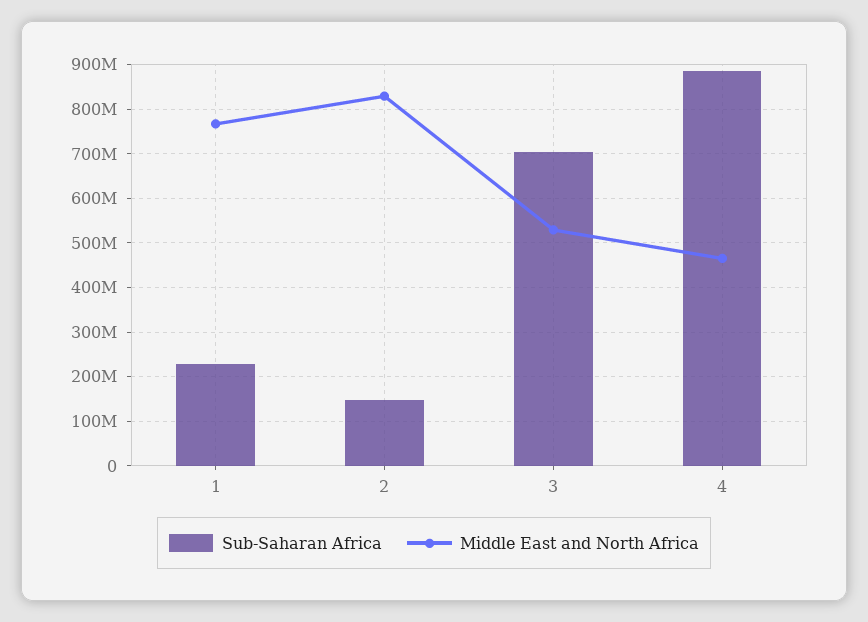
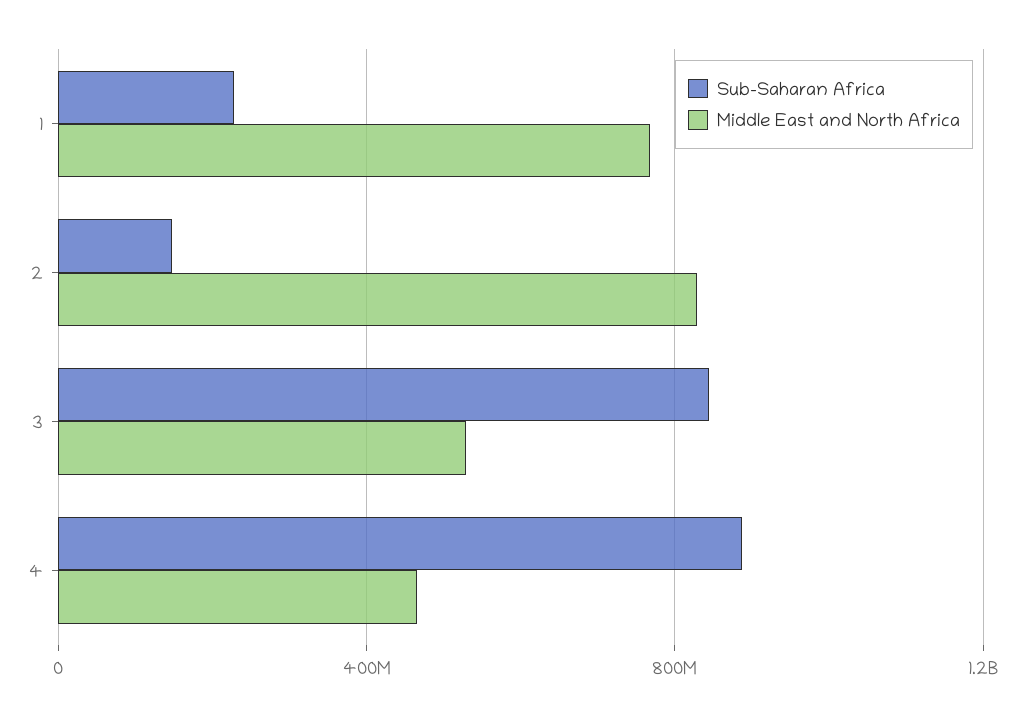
  {
    "Sub-Saharan Africa": {
      "1": 220000000,
      "2": 140000000,
-     "3": 700000000,
+     "3": 850000000,
      "4": 880000000
    },
    "Middle East and North Africa": {
      "1": 760000000,
      "2": 820000000,
      "3": 520000000,
      "4": 460000000
    }
  }

